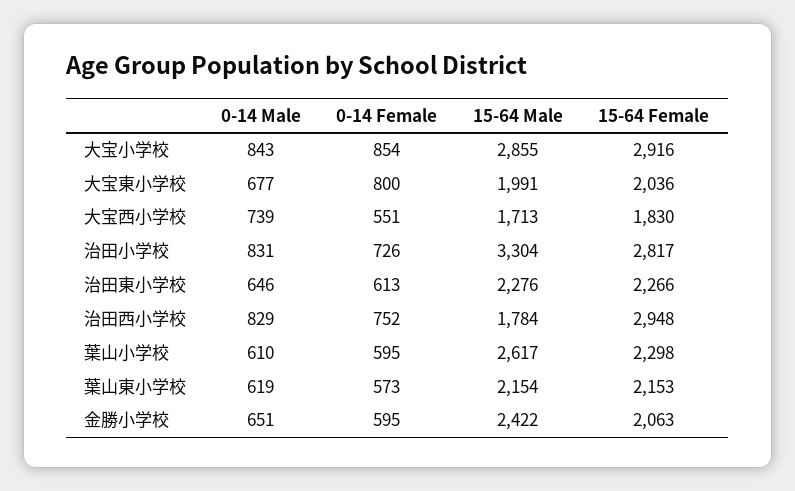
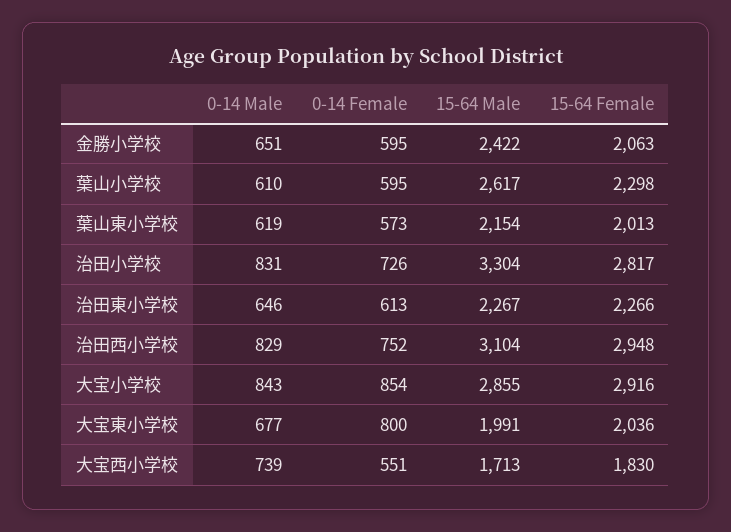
  {
    "0-14 Male": {
      "大宝小学校": 843,
      "大宝東小学校": 677,
      "大宝西小学校": 739,
      "治田小学校": 831,
      "治田東小学校": 646,
      "治田西小学校": 829,
      "葉山小学校": 610,
      "葉山東小学校": 619,
      "金勝小学校": 651
    },
    "0-14 Female": {
      "大宝小学校": 854,
      "大宝東小学校": 800,
      "大宝西小学校": 551,
      "治田小学校": 726,
      "治田東小学校": 613,
      "治田西小学校": 752,
      "葉山小学校": 595,
      "葉山東小学校": 573,
      "金勝小学校": 595
    },
    "15-64 Male": {
      "大宝小学校": 2855,
      "大宝東小学校": 1991,
      "大宝西小学校": 1713,
      "治田小学校": 3304,
-     "治田東小学校": 2276,
+     "治田東小学校": 2267,
-     "治田西小学校": 1784,
+     "治田西小学校": 3104,
      "葉山小学校": 2617,
      "葉山東小学校": 2154,
      "金勝小学校": 2422
    },
    "15-64 Female": {
      "大宝小学校": 2916,
      "大宝東小学校": 2036,
      "大宝西小学校": 1830,
      "治田小学校": 2817,
      "治田東小学校": 2266,
      "治田西小学校": 2948,
      "葉山小学校": 2298,
-     "葉山東小学校": 2153,
+     "葉山東小学校": 2013,
      "金勝小学校": 2063
    }
  }

